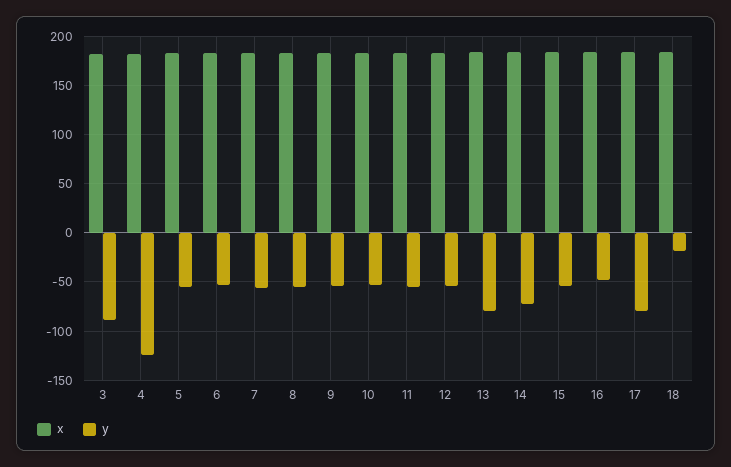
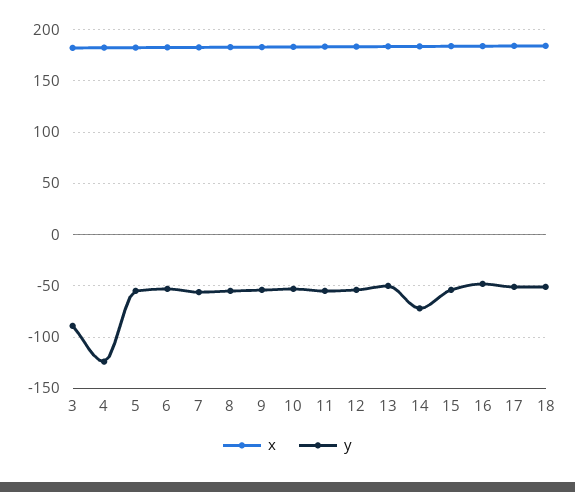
  {
    "x": {
      "3": 180,
      "4": 180,
      "5": 180,
      "6": 180,
      "7": 180,
      "8": 180,
      "9": 180,
      "10": 180,
      "11": 180,
      "12": 180,
      "13": 180,
      "14": 180,
      "15": 180,
      "16": 180,
      "17": 180,
      "18": 180
    },
    "y": {
      "3": -90,
      "4": -120,
      "5": -60,
      "6": -50,
      "7": -60,
      "8": -60,
      "9": -50,
      "10": -50,
      "11": -60,
      "12": -50,
-     "13": -80,
+     "13": -50,
      "14": -70,
      "15": -50,
      "16": -50,
-     "17": -80,
+     "17": -50,
-     "18": -20
+     "18": -50
    }
  }

